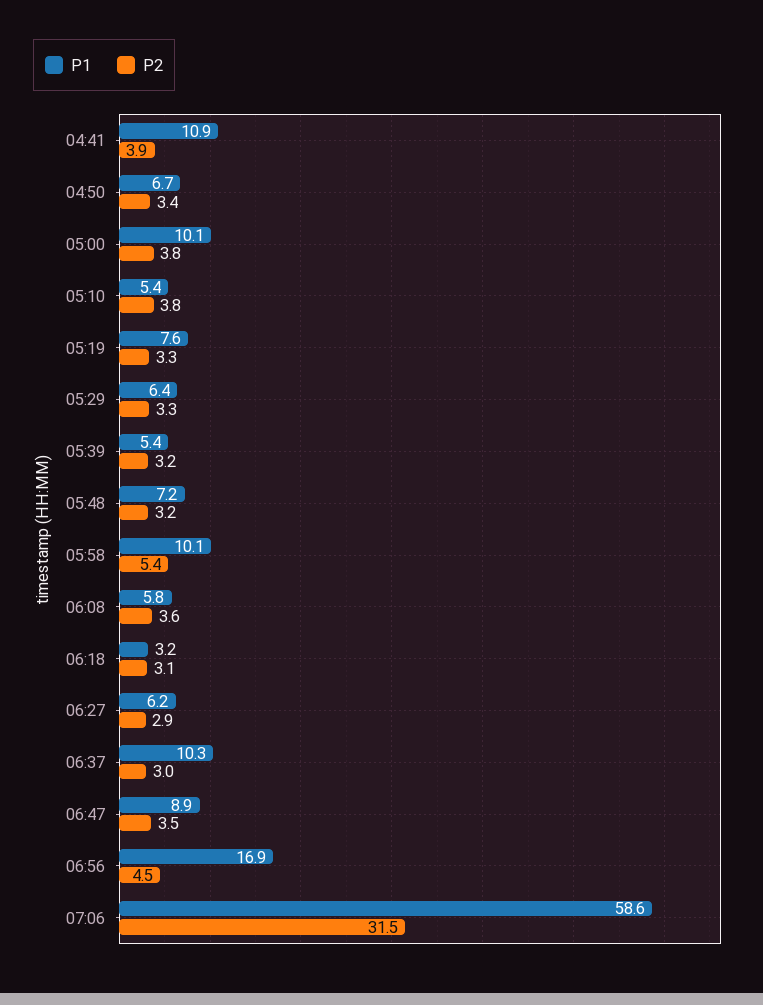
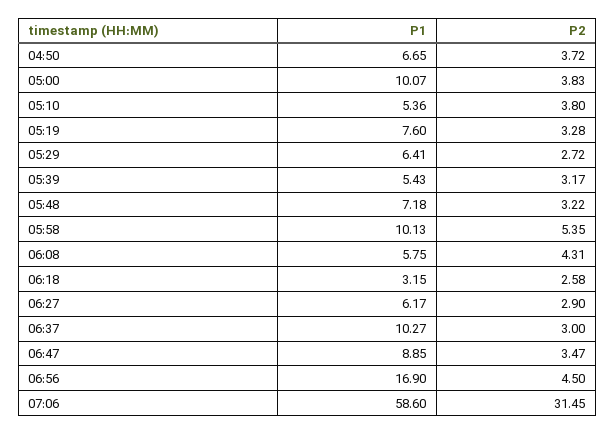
  {
    "P1": {
-     "04:41": 10.9,
      "04:50": 6.65,
      "05:00": 10.07,
      "05:10": 5.36,
      "05:19": 7.6,
      "05:29": 6.41,
      "05:39": 5.43,
      "05:48": 7.18,
      "05:58": 10.13,
      "06:08": 5.75,
      "06:18": 3.15,
      "06:27": 6.17,
      "06:37": 10.27,
      "06:47": 8.85,
      "06:56": 16.9,
      "07:06": 58.6
    },
    "P2": {
-     "04:41": 3.9,
-     "04:50": 3.4,
+     "04:50": 3.72,
      "05:00": 3.83,
      "05:10": 3.8,
      "05:19": 3.28,
-     "05:29": 3.3,
+     "05:29": 2.72,
      "05:39": 3.17,
      "05:48": 3.22,
      "05:58": 5.35,
-     "06:08": 3.6,
+     "06:08": 4.31,
-     "06:18": 3.1,
+     "06:18": 2.58,
      "06:27": 2.9,
      "06:37": 3,
      "06:47": 3.47,
      "06:56": 4.5,
      "07:06": 31.45
    }
  }

